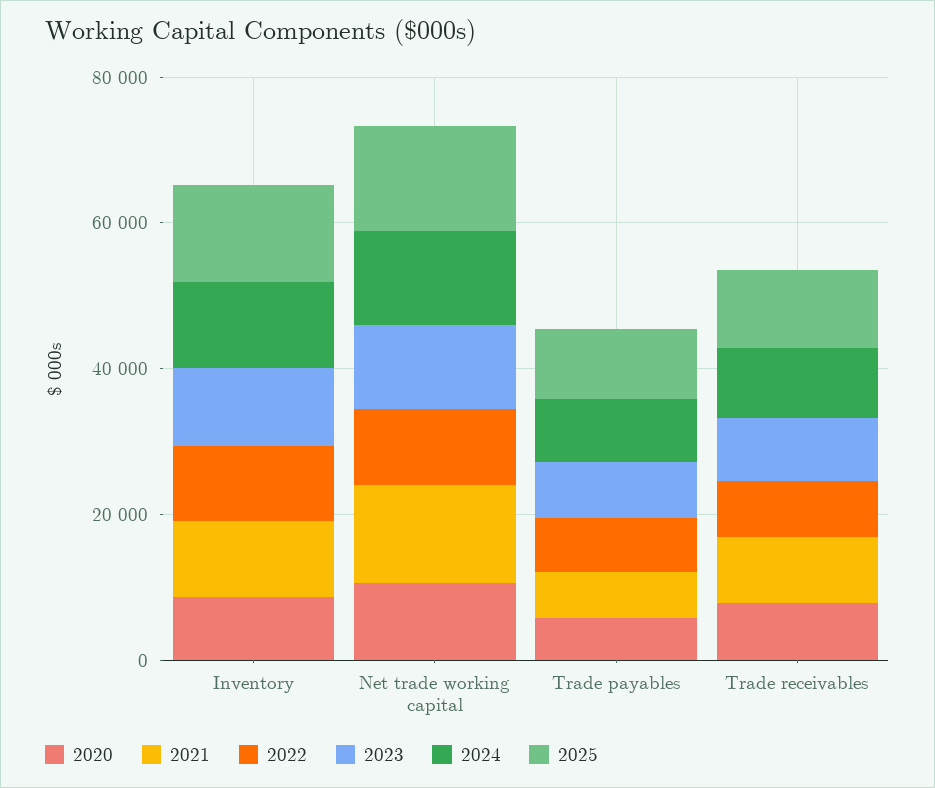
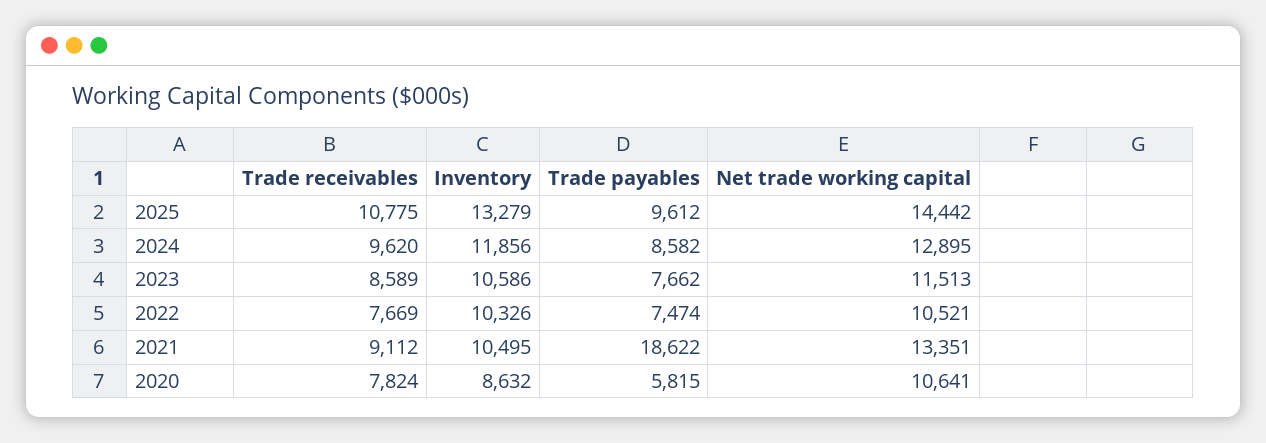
  {
    "2020": {
      "Inventory": 8632,
      "Net trade working capital": 10641,
      "Trade payables": 5815,
      "Trade receivables": 7824
    },
    "2021": {
      "Inventory": 10495,
      "Net trade working capital": 13351,
-     "Trade payables": 5000,
+     "Trade payables": 18622,
      "Trade receivables": 9112
    },
    "2022": {
      "Inventory": 10326,
      "Net trade working capital": 10521,
      "Trade payables": 7474,
      "Trade receivables": 7669
    },
    "2023": {
      "Inventory": 10586,
      "Net trade working capital": 11513,
      "Trade payables": 7662,
      "Trade receivables": 8589
    },
    "2024": {
      "Inventory": 11856,
      "Net trade working capital": 12895,
      "Trade payables": 8582,
      "Trade receivables": 9620
    },
    "2025": {
      "Inventory": 13279,
      "Net trade working capital": 14442,
      "Trade payables": 9612,
      "Trade receivables": 10775
    }
  }

